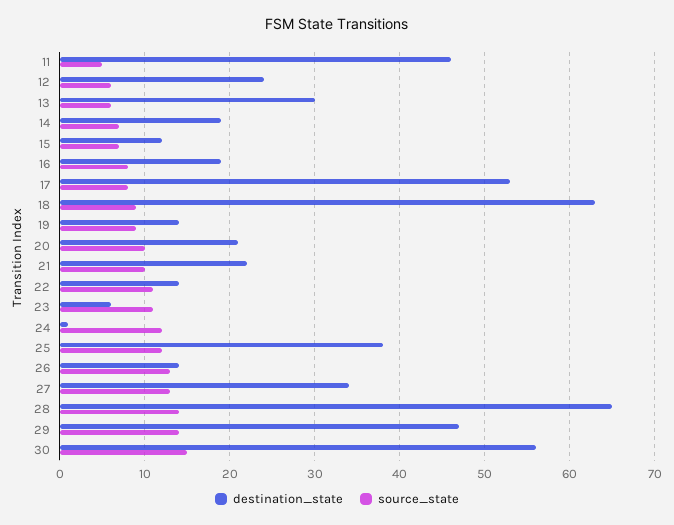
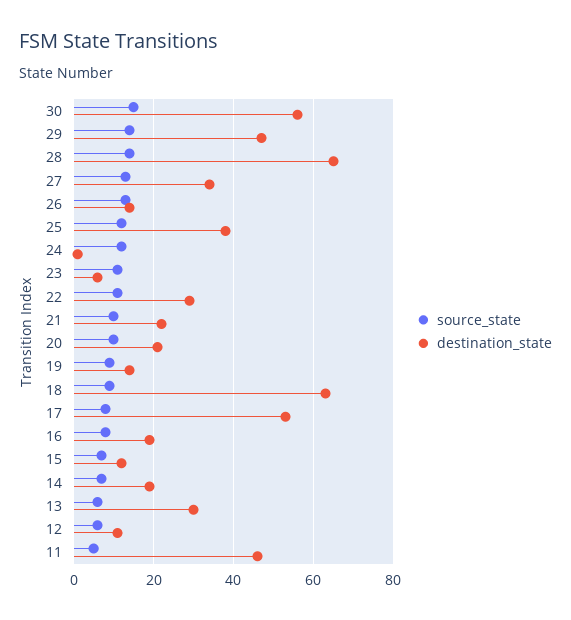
  {
    "destination_state": {
      "11": 46,
-     "12": 24,
+     "12": 10,
      "13": 30,
      "14": 19,
      "15": 12,
      "16": 19,
      "17": 53,
      "18": 63,
      "19": 14,
      "20": 21,
      "21": 22,
-     "22": 14,
+     "22": 30,
      "23": 6,
      "24": 1,
      "25": 38,
      "26": 14,
      "27": 34,
      "28": 65,
      "29": 47,
      "30": 56
    },
    "source_state": {
      "11": 5,
      "12": 6,
      "13": 6,
      "14": 7,
      "15": 7,
      "16": 8,
      "17": 8,
      "18": 9,
      "19": 9,
      "20": 10,
      "21": 10,
      "22": 11,
      "23": 11,
      "24": 12,
      "25": 12,
      "26": 13,
      "27": 13,
      "28": 14,
      "29": 14,
      "30": 15
    }
  }

